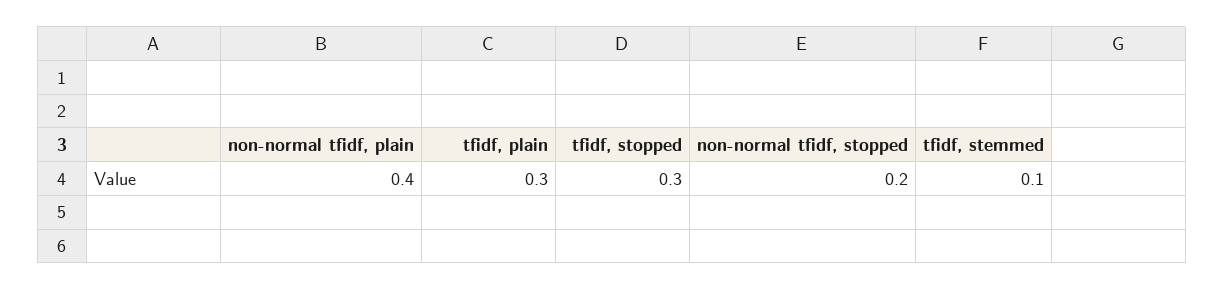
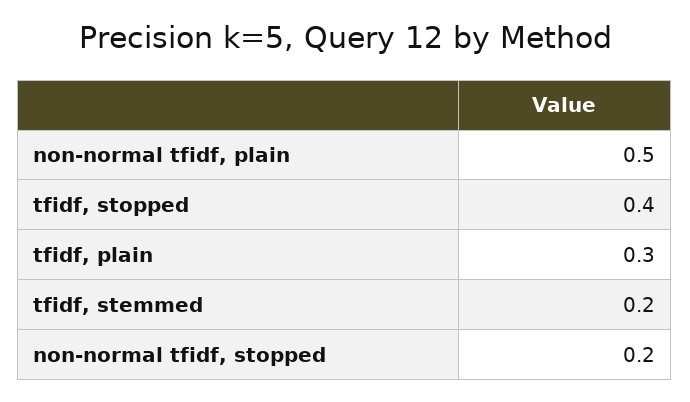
  {
-   "non-normal tfidf, plain": 0.4,
+   "non-normal tfidf, plain": 0.5,
    "tfidf, plain": 0.3,
-   "tfidf, stopped": 0.3,
+   "tfidf, stopped": 0.4,
    "non-normal tfidf, stopped": 0.2,
-   "tfidf, stemmed": 0.1
+   "tfidf, stemmed": 0.2
  }

